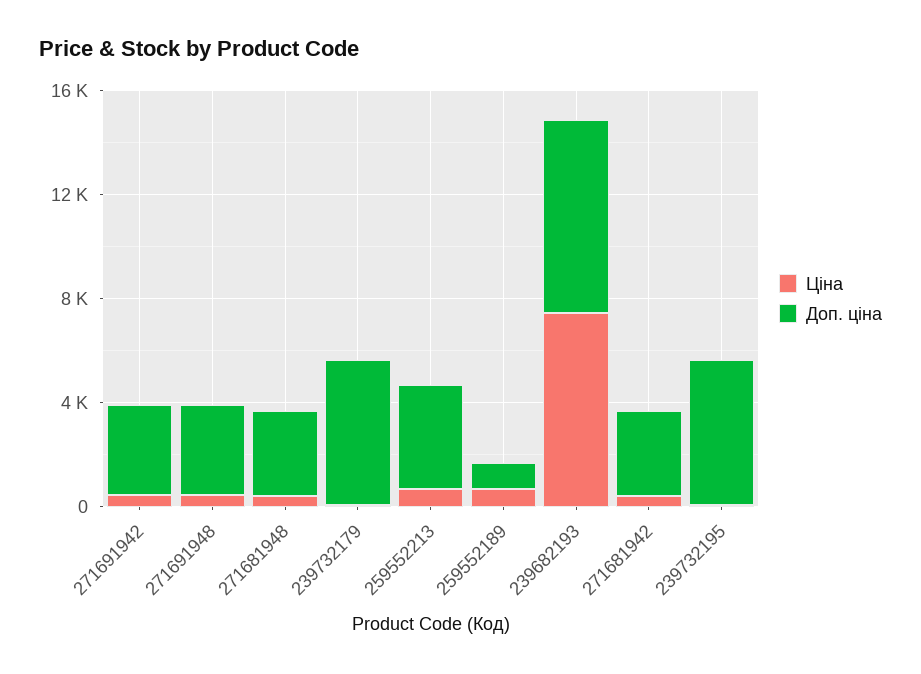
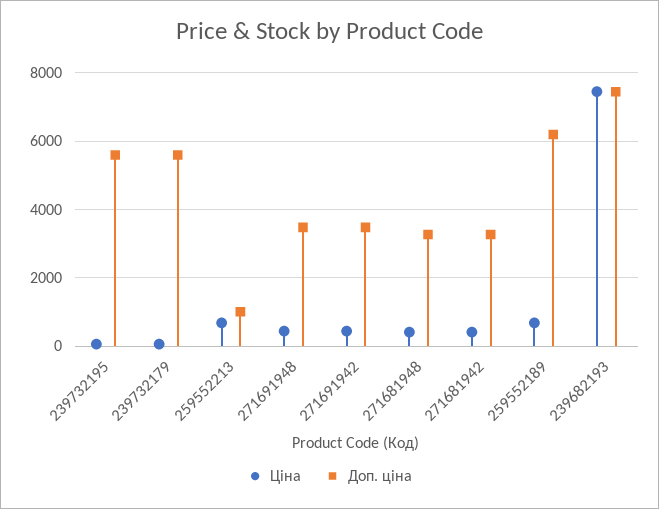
  {
    "Ціна": {
      "271691942": 400,
      "271691948": 400,
      "271681948": 400,
      "239732179": 0,
      "259552213": 600,
      "259552189": 600,
      "239682193": 7400,
      "271681942": 400,
      "239732195": 0
    },
    "Доп. ціна": {
      "271691942": 3400,
      "271691948": 3400,
      "271681948": 3200,
      "239732179": 5600,
-     "259552213": 4000,
+     "259552213": 1000,
-     "259552189": 1000,
+     "259552189": 6200,
      "239682193": 7400,
      "271681942": 3200,
      "239732195": 5600
    }
  }

